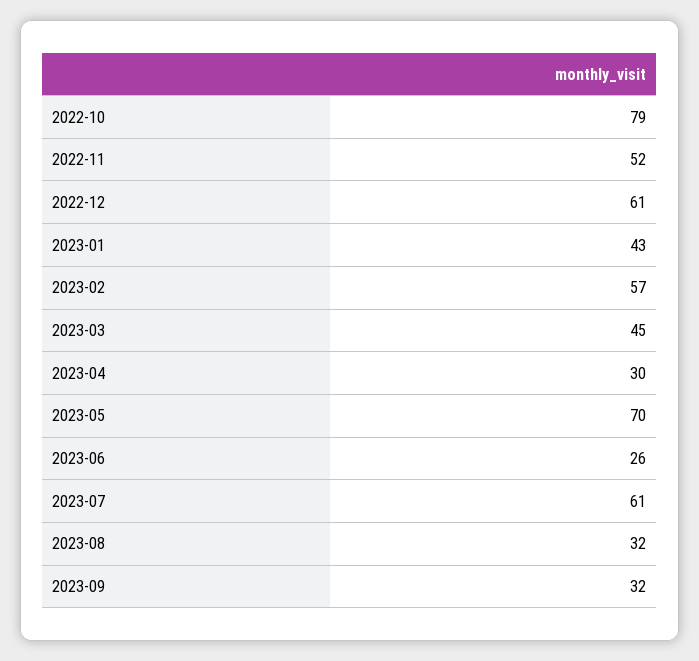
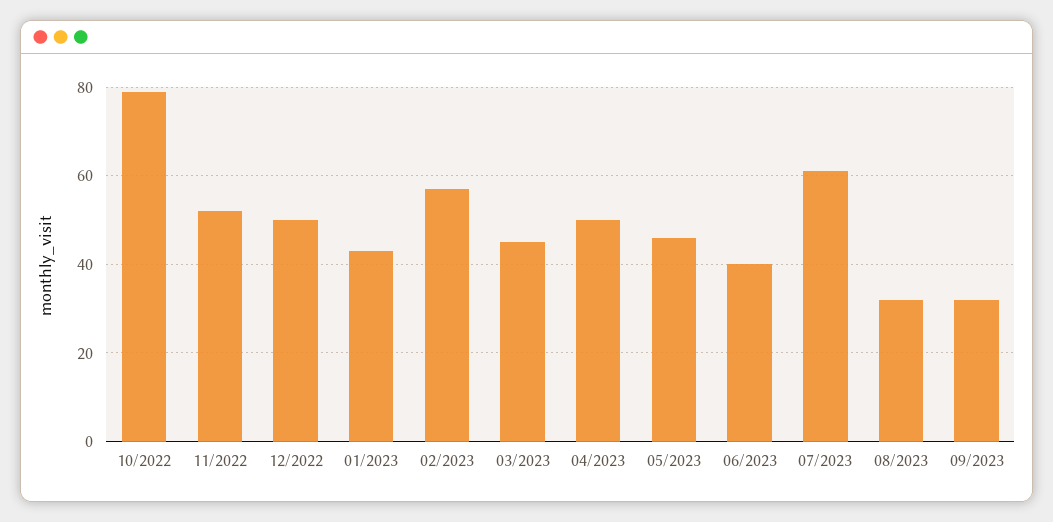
  {
    "2022-10": 79,
    "2022-11": 52,
-   "2022-12": 61,
+   "2022-12": 50,
    "2023-01": 43,
    "2023-02": 57,
    "2023-03": 45,
-   "2023-04": 30,
+   "2023-04": 50,
-   "2023-05": 70,
+   "2023-05": 45,
-   "2023-06": 26,
+   "2023-06": 40,
    "2023-07": 61,
    "2023-08": 32,
    "2023-09": 32
  }

